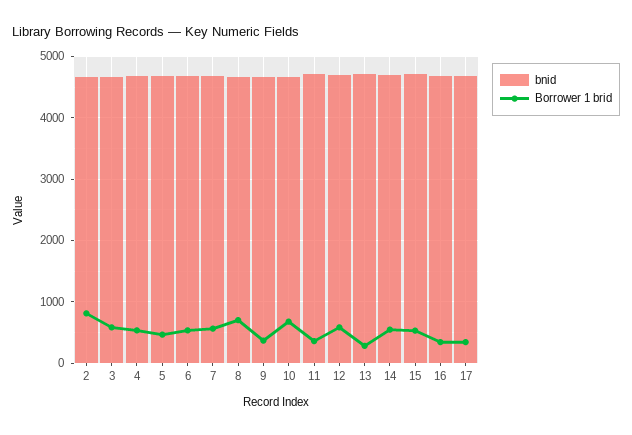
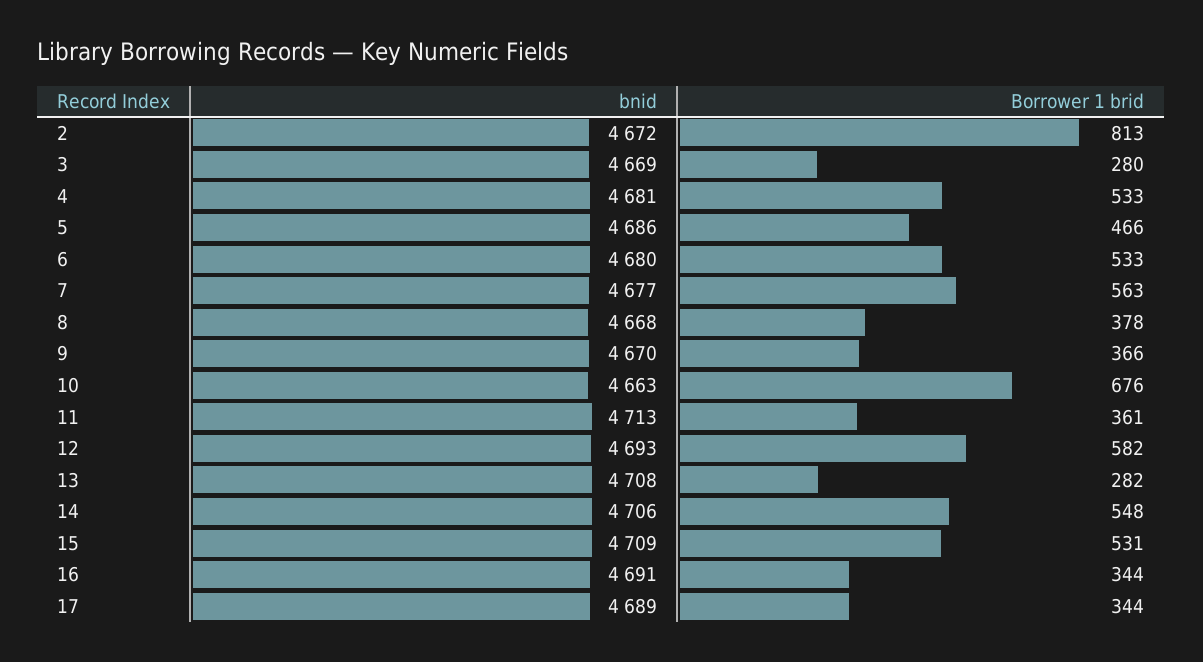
  {
    "bnid": {
      "2": 4672,
      "3": 4669,
      "4": 4681,
      "5": 4686,
      "6": 4680,
      "7": 4677,
      "8": 4668,
      "9": 4670,
      "10": 4663,
      "11": 4713,
      "12": 4693,
      "13": 4708,
      "14": 4706,
      "15": 4709,
      "16": 4691,
      "17": 4689
    },
    "Borrower 1 brid": {
      "2": 813,
-     "3": 600,
+     "3": 280,
      "4": 533,
      "5": 466,
      "6": 533,
      "7": 563,
-     "8": 700,
+     "8": 378,
      "9": 366,
      "10": 676,
      "11": 361,
      "12": 582,
      "13": 282,
      "14": 548,
      "15": 531,
      "16": 344,
      "17": 344
    }
  }

